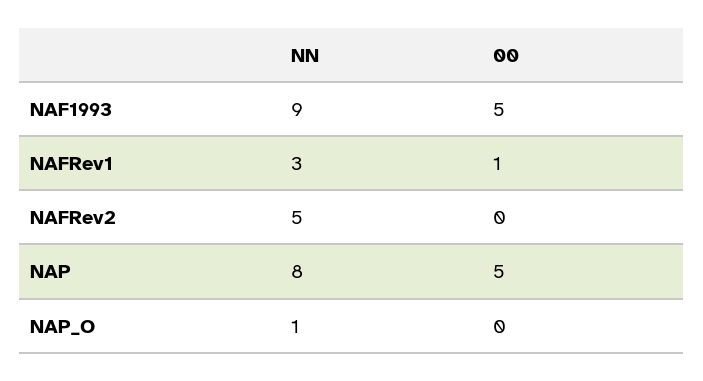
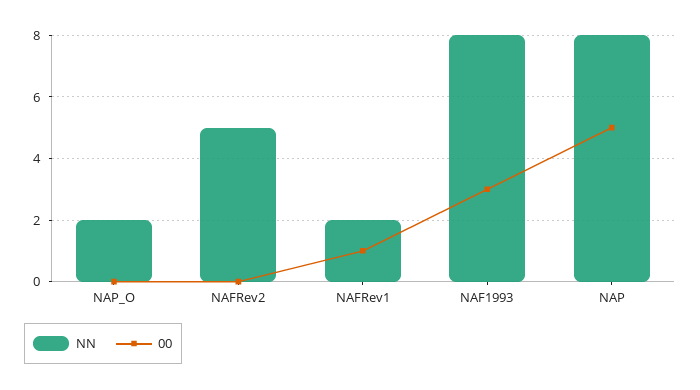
  {
    "NN": {
-     "NAF1993": 9,
+     "NAF1993": 8,
-     "NAFRev1": 3,
+     "NAFRev1": 2,
      "NAFRev2": 5,
      "NAP": 8,
-     "NAP_O": 1
+     "NAP_O": 2
    },
    "00": {
-     "NAF1993": 5,
+     "NAF1993": 3,
      "NAFRev1": 1,
      "NAFRev2": 0,
      "NAP": 5,
      "NAP_O": 0
    }
  }

